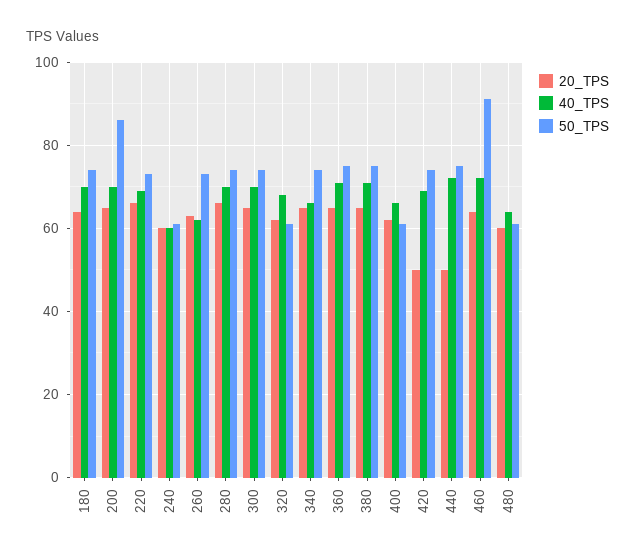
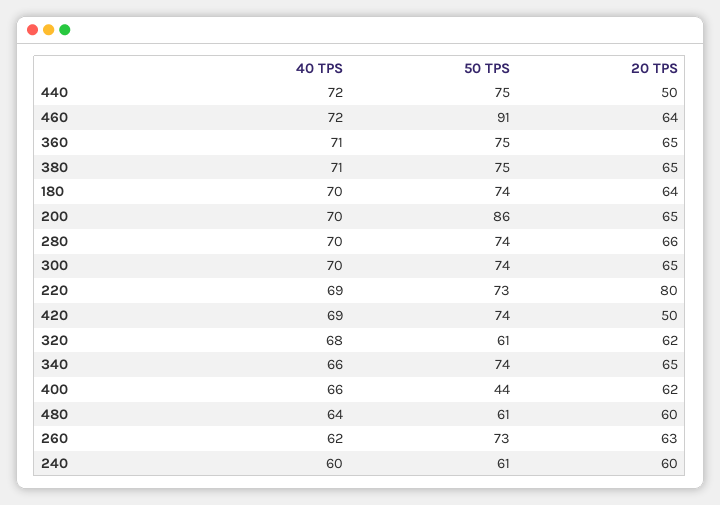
  {
    "20_TPS": {
      "180": 64,
      "200": 65,
-     "220": 65,
+     "220": 80,
      "240": 60,
      "260": 63,
      "280": 66,
      "300": 65,
      "320": 62,
      "340": 65,
      "360": 65,
      "380": 65,
      "400": 62,
      "420": 50,
      "440": 50,
      "460": 64,
      "480": 60
    },
    "40_TPS": {
      "180": 70,
      "200": 70,
      "220": 69,
      "240": 60,
      "260": 62,
      "280": 70,
      "300": 70,
      "320": 68,
      "340": 66,
      "360": 71,
      "380": 71,
      "400": 66,
      "420": 69,
      "440": 72,
      "460": 72,
      "480": 64
    },
    "50_TPS": {
      "180": 74,
      "200": 86,
      "220": 73,
      "240": 61,
      "260": 73,
      "280": 74,
      "300": 74,
      "320": 61,
      "340": 74,
      "360": 75,
      "380": 75,
-     "400": 60,
+     "400": 44,
      "420": 74,
      "440": 75,
      "460": 91,
      "480": 61
    }
  }

